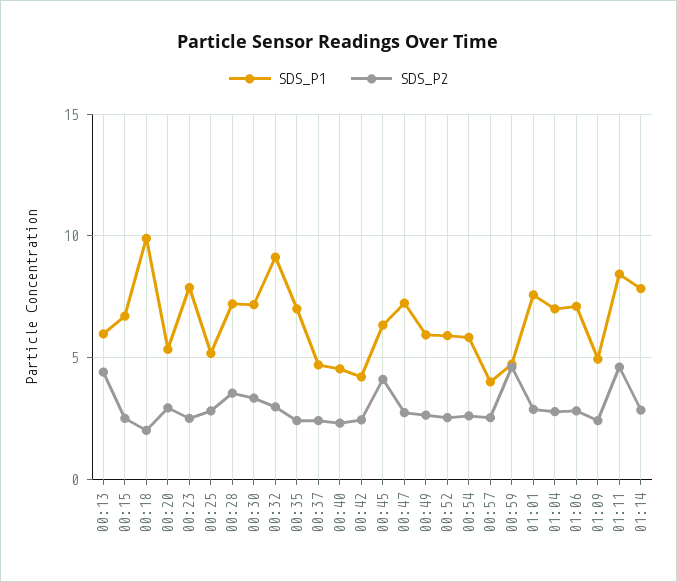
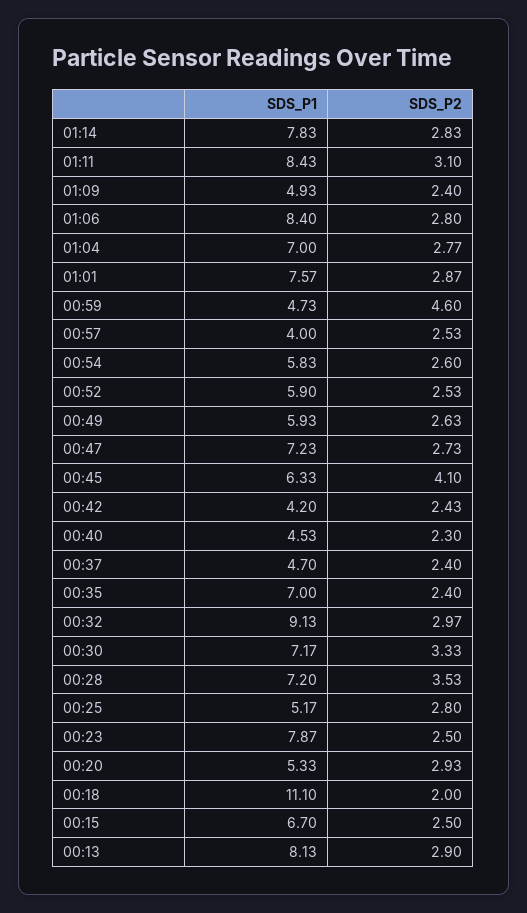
  {
    "SDS_P1": {
-     "00:13": 6,
+     "00:13": 8.13,
      "00:15": 6.7,
-     "00:18": 10,
+     "00:18": 11.1,
      "00:20": 5.33,
      "00:23": 7.87,
      "00:25": 5.17,
      "00:28": 7.2,
      "00:30": 7.17,
      "00:32": 9.13,
      "00:35": 7,
      "00:37": 4.7,
      "00:40": 4.53,
      "00:42": 4.2,
      "00:45": 6.33,
      "00:47": 7.23,
      "00:49": 5.93,
      "00:52": 5.9,
      "00:54": 5.83,
      "00:57": 4,
      "00:59": 4.73,
      "01:01": 7.57,
      "01:04": 7,
-     "01:06": 7,
+     "01:06": 8.4,
      "01:09": 4.93,
      "01:11": 8.43,
      "01:14": 7.83
    },
    "SDS_P2": {
-     "00:13": 4.5,
+     "00:13": 2.9,
      "00:15": 2.5,
      "00:18": 2,
      "00:20": 2.93,
      "00:23": 2.5,
      "00:25": 2.8,
      "00:28": 3.53,
      "00:30": 3.33,
      "00:32": 2.97,
      "00:35": 2.4,
      "00:37": 2.4,
      "00:40": 2.3,
      "00:42": 2.43,
      "00:45": 4.1,
      "00:47": 2.73,
      "00:49": 2.63,
      "00:52": 2.53,
      "00:54": 2.6,
      "00:57": 2.53,
      "00:59": 4.6,
      "01:01": 2.87,
      "01:04": 2.77,
      "01:06": 2.8,
      "01:09": 2.4,
-     "01:11": 4.5,
+     "01:11": 3.1,
      "01:14": 2.83
    }
  }

